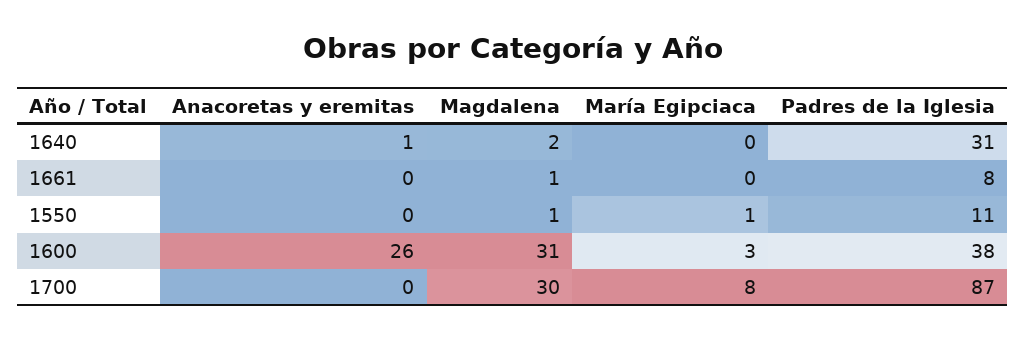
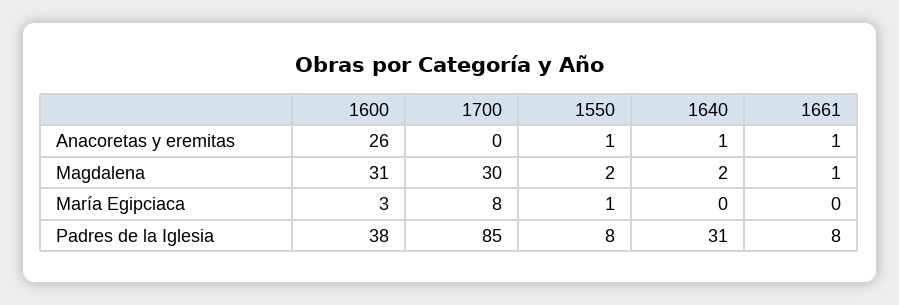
  {
    "Anacoretas y eremitas": {
      "1640": 1,
-     "1661": 0,
+     "1661": 1,
-     "1550": 0,
+     "1550": 1,
      "1600": 26,
      "1700": 0
    },
    "Magdalena": {
      "1640": 2,
      "1661": 1,
-     "1550": 1,
+     "1550": 2,
      "1600": 31,
      "1700": 30
    },
    "María Egipciaca": {
      "1640": 0,
      "1661": 0,
      "1550": 1,
      "1600": 3,
      "1700": 8
    },
    "Padres de la Iglesia": {
      "1640": 31,
      "1661": 8,
-     "1550": 11,
+     "1550": 8,
      "1600": 38,
-     "1700": 87
+     "1700": 85
    }
  }

